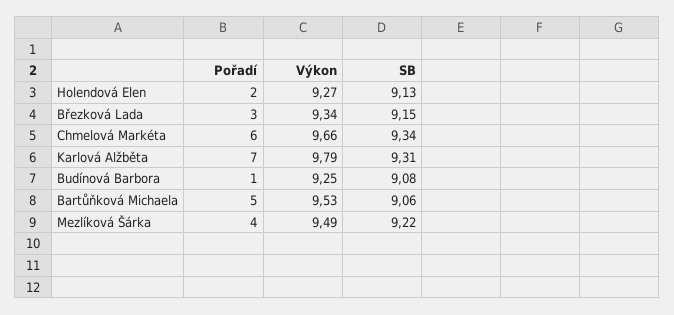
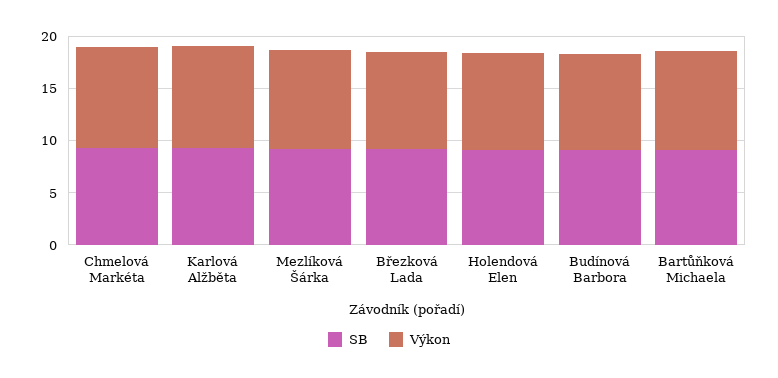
  {
-   "Pořadí": {
-     "Holendová Elen": 2,
-     "Březková Lada": 3,
-     "Chmelová Markéta": 6,
-     "Karlová Alžběta": 7,
-     "Budínová Barbora": 1,
-     "Bartůňková Michaela": 5,
-     "Mezlíková Šárka": 4
-   },
    "Výkon": {
      "Holendová Elen": 9.27,
      "Březková Lada": 9.34,
      "Chmelová Markéta": 9.66,
      "Karlová Alžběta": 9.79,
      "Budínová Barbora": 9.25,
      "Bartůňková Michaela": 9.53,
      "Mezlíková Šárka": 9.49
    },
    "SB": {
      "Holendová Elen": 9.13,
      "Březková Lada": 9.15,
      "Chmelová Markéta": 9.34,
      "Karlová Alžběta": 9.31,
      "Budínová Barbora": 9.08,
      "Bartůňková Michaela": 9.06,
      "Mezlíková Šárka": 9.22
    }
  }

